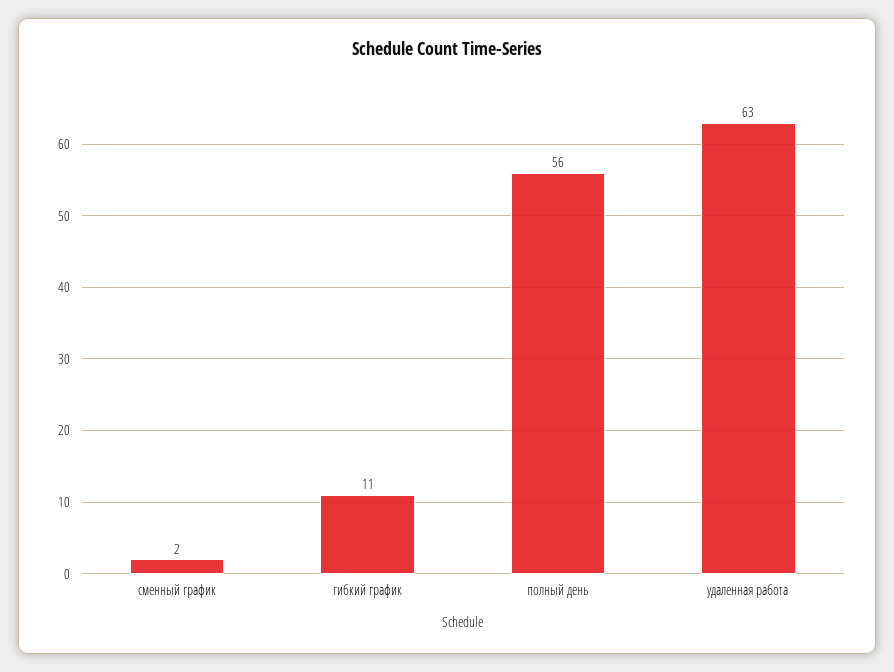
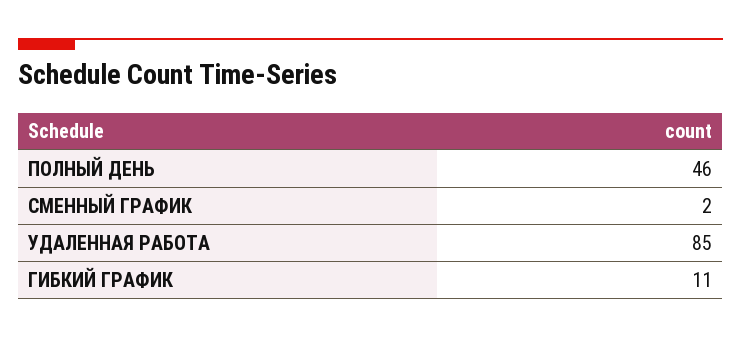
  {
    "сменный график": 2,
    "гибкий график": 11,
-   "полный день": 56,
+   "полный день": 46,
-   "удаленная работа": 63
+   "удаленная работа": 85
  }

